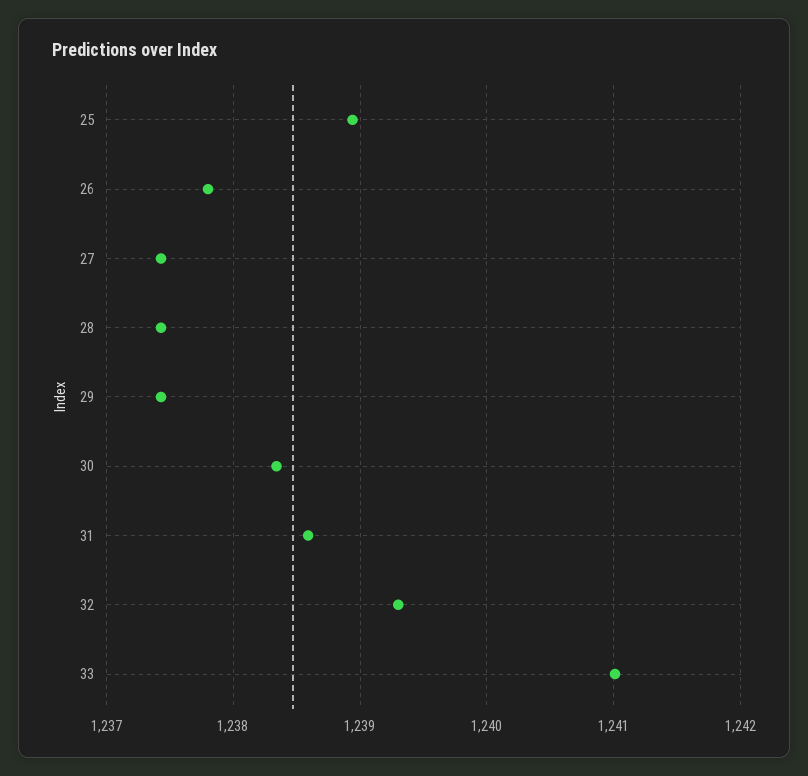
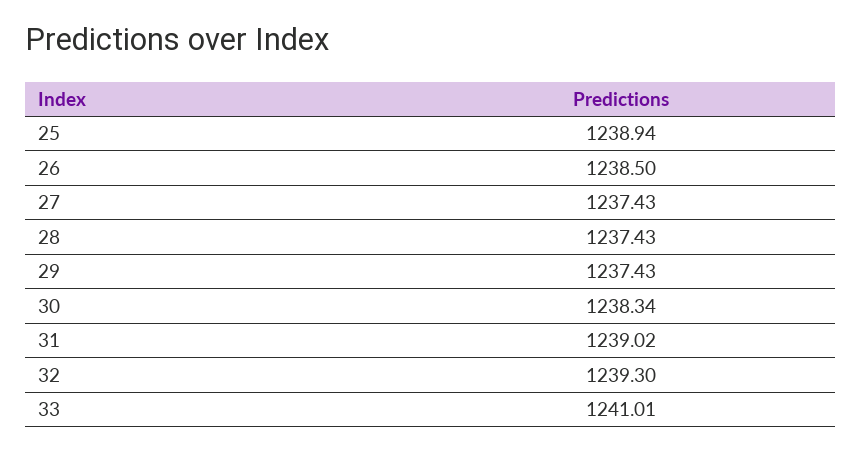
  {
    "25": 1238.94,
-   "26": 1237.8,
+   "26": 1238.5,
    "27": 1237.43,
    "28": 1237.43,
    "29": 1237.43,
    "30": 1238.34,
-   "31": 1238.6,
+   "31": 1239.02,
    "32": 1239.3,
    "33": 1241.01
  }

